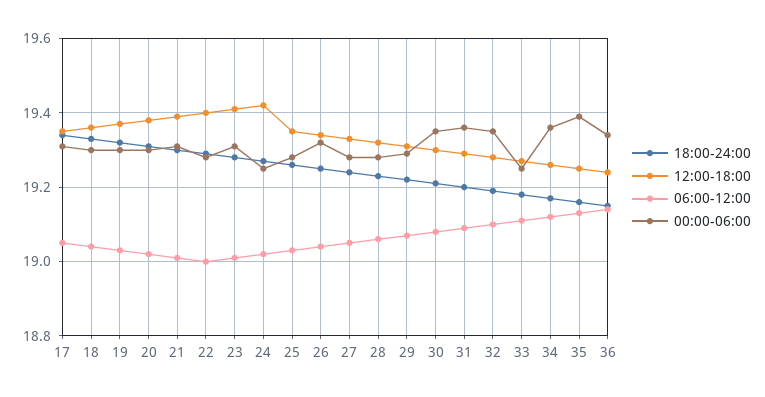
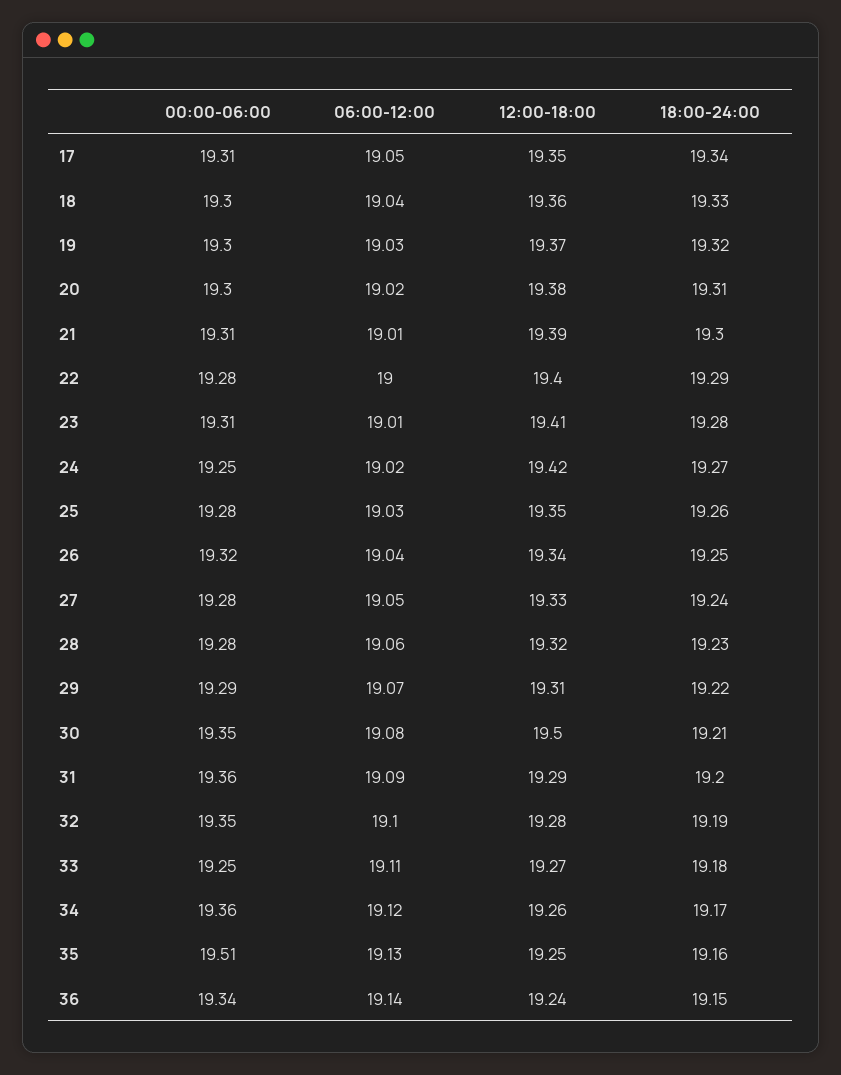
  {
    "18:00-24:00": {
      "17": 19.34,
      "18": 19.33,
      "19": 19.32,
      "20": 19.31,
      "21": 19.3,
      "22": 19.29,
      "23": 19.28,
      "24": 19.27,
      "25": 19.26,
      "26": 19.25,
      "27": 19.24,
      "28": 19.23,
      "29": 19.22,
      "30": 19.21,
      "31": 19.2,
      "32": 19.19,
      "33": 19.18,
      "34": 19.17,
      "35": 19.16,
      "36": 19.15
    },
    "12:00-18:00": {
      "17": 19.35,
      "18": 19.36,
      "19": 19.37,
      "20": 19.38,
      "21": 19.39,
      "22": 19.4,
      "23": 19.41,
      "24": 19.42,
      "25": 19.35,
      "26": 19.34,
      "27": 19.33,
      "28": 19.32,
      "29": 19.31,
-     "30": 19.3,
+     "30": 19.5,
      "31": 19.29,
      "32": 19.28,
      "33": 19.27,
      "34": 19.26,
      "35": 19.25,
      "36": 19.24
    },
    "06:00-12:00": {
      "17": 19.05,
      "18": 19.04,
      "19": 19.03,
      "20": 19.02,
      "21": 19.01,
      "22": 19,
      "23": 19.01,
      "24": 19.02,
      "25": 19.03,
      "26": 19.04,
      "27": 19.05,
      "28": 19.06,
      "29": 19.07,
      "30": 19.08,
      "31": 19.09,
      "32": 19.1,
      "33": 19.11,
      "34": 19.12,
      "35": 19.13,
      "36": 19.14
    },
    "00:00-06:00": {
      "17": 19.31,
      "18": 19.3,
      "19": 19.3,
      "20": 19.3,
      "21": 19.31,
      "22": 19.28,
      "23": 19.31,
      "24": 19.25,
      "25": 19.28,
      "26": 19.32,
      "27": 19.28,
      "28": 19.28,
      "29": 19.29,
      "30": 19.35,
      "31": 19.36,
      "32": 19.35,
      "33": 19.25,
      "34": 19.36,
-     "35": 19.4,
+     "35": 19.51,
      "36": 19.34
    }
  }

